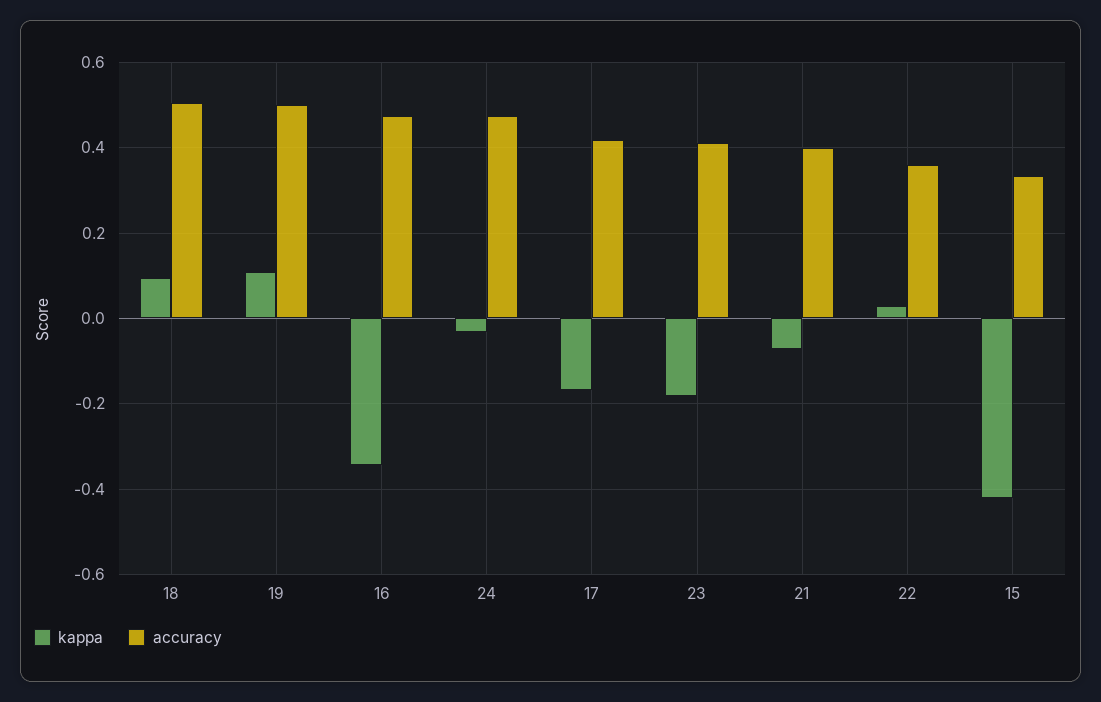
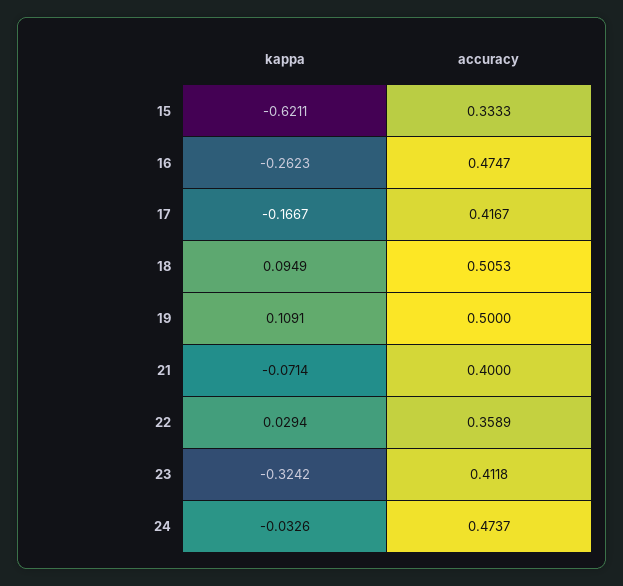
  {
    "kappa": {
      "18": 0.0949,
      "19": 0.1091,
-     "16": -0.34,
+     "16": -0.2623,
      "24": -0.0326,
      "17": -0.1667,
-     "23": -0.18,
+     "23": -0.3242,
      "21": -0.0714,
      "22": 0.0294,
-     "15": -0.42
+     "15": -0.6211
    },
    "accuracy": {
      "18": 0.5053,
      "19": 0.5,
      "16": 0.4747,
      "24": 0.4737,
      "17": 0.4167,
      "23": 0.4118,
      "21": 0.4,
      "22": 0.3589,
      "15": 0.3333
    }
  }

